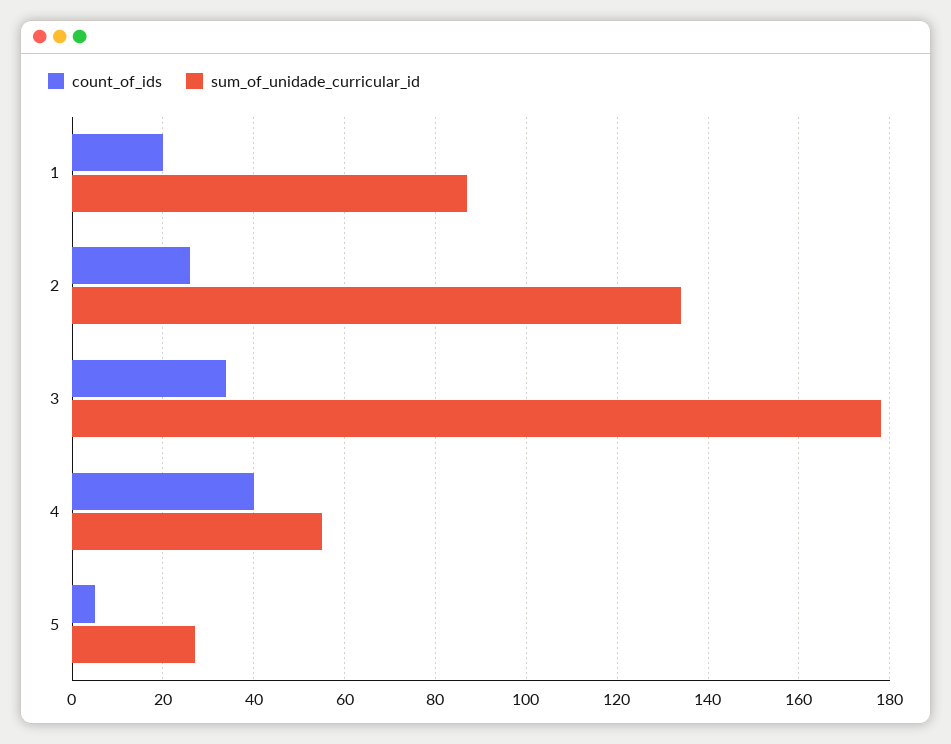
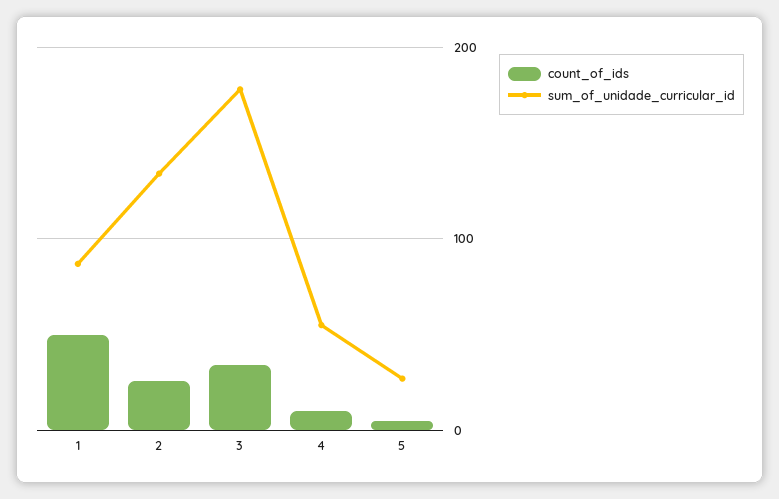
  {
    "count_of_ids": {
-     "1": 20,
+     "1": 50,
      "2": 25,
      "3": 35,
-     "4": 40,
+     "4": 10,
      "5": 5
    },
    "sum_of_unidade_curricular_id": {
      "1": 85,
      "2": 135,
      "3": 180,
      "4": 55,
      "5": 25
    }
  }

